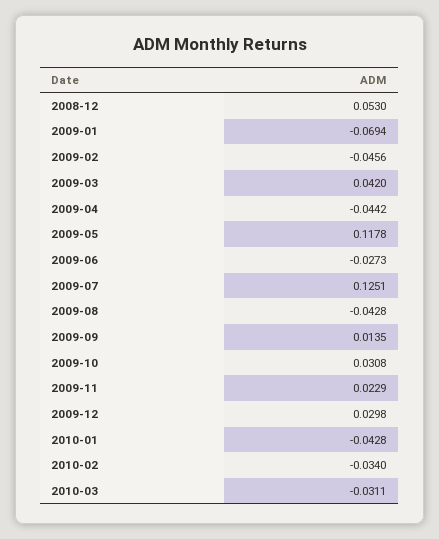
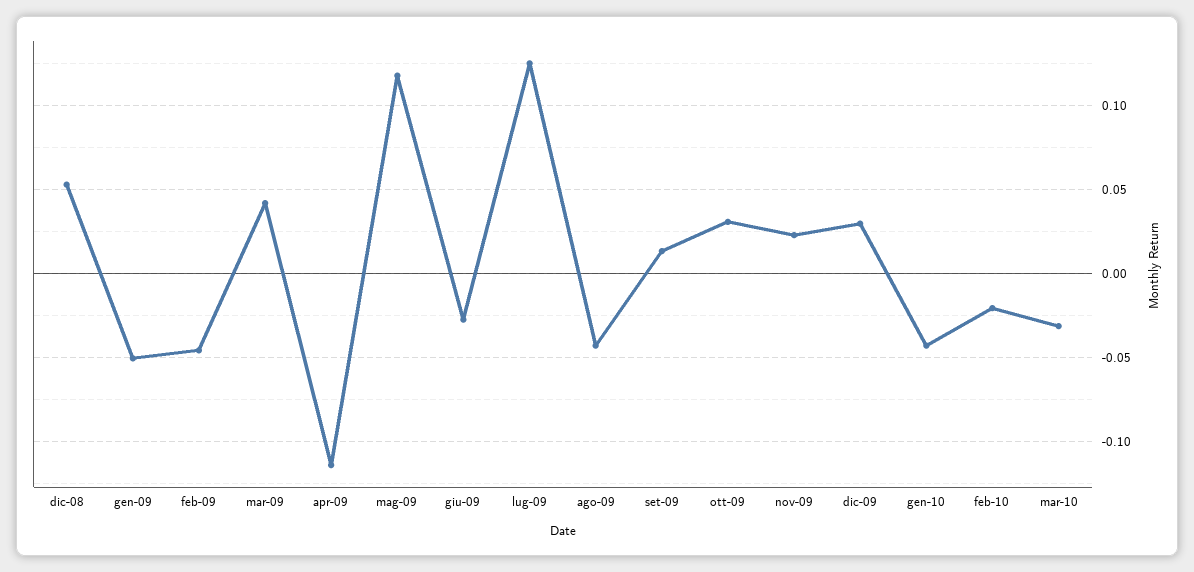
  {
    "2008-12": 0.053,
-   "2009-01": -0.0694,
+   "2009-01": -0.05,
    "2009-02": -0.0456,
    "2009-03": 0.042,
-   "2009-04": -0.0442,
+   "2009-04": -0.115,
    "2009-05": 0.1178,
    "2009-06": -0.0273,
    "2009-07": 0.1251,
    "2009-08": -0.0428,
    "2009-09": 0.0135,
    "2009-10": 0.0308,
    "2009-11": 0.0229,
    "2009-12": 0.0298,
    "2010-01": -0.0428,
-   "2010-02": -0.034,
+   "2010-02": -0.02,
    "2010-03": -0.0311
  }

